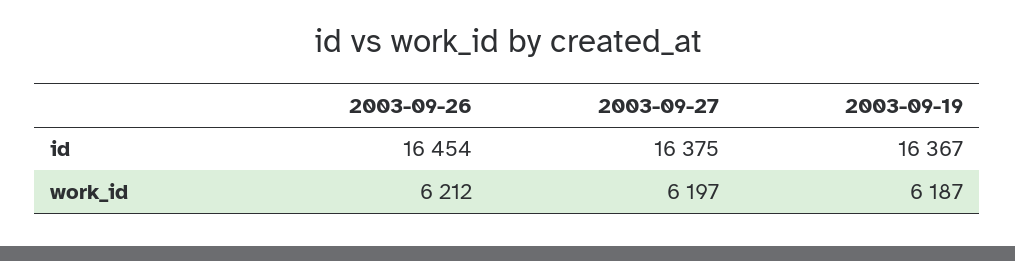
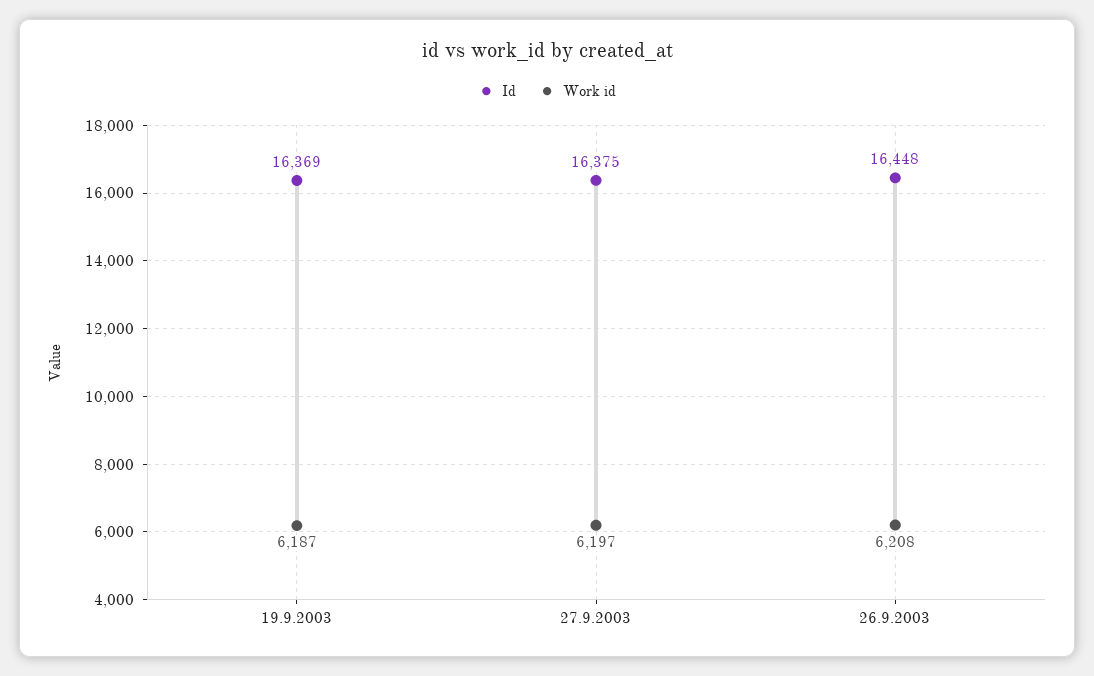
  {
    "id": {
-     "2003-09-26": 16454,
+     "2003-09-26": 16448,
      "2003-09-27": 16375,
-     "2003-09-19": 16367
+     "2003-09-19": 16369
    },
    "work_id": {
-     "2003-09-26": 6212,
+     "2003-09-26": 6208,
      "2003-09-27": 6197,
      "2003-09-19": 6187
    }
  }

